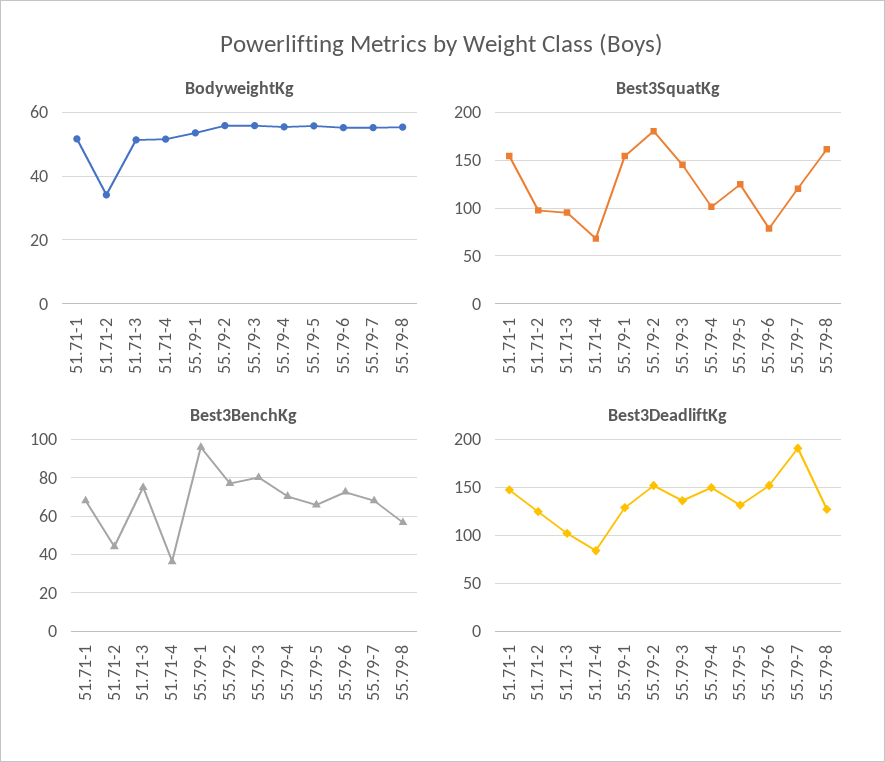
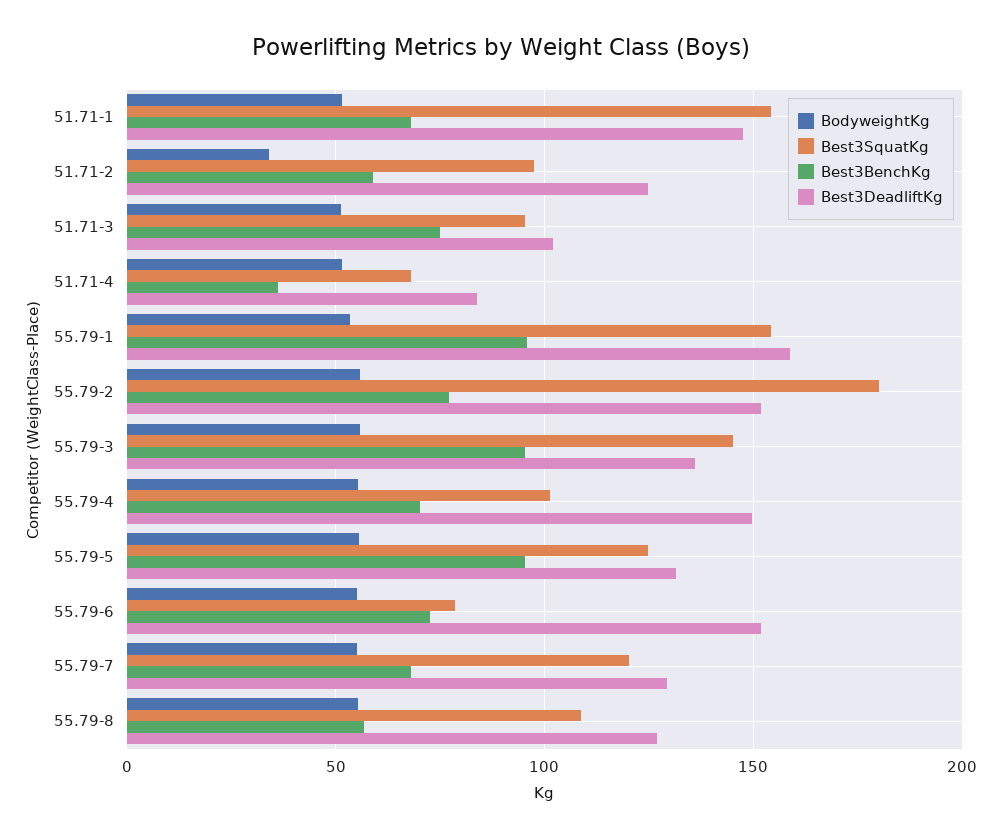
  {
    "BodyweightKg": {
      "51.71-1": 52,
      "51.71-2": 34,
      "51.71-3": 52,
      "51.71-4": 52,
      "55.79-1": 54,
      "55.79-2": 56,
      "55.79-3": 56,
      "55.79-4": 56,
      "55.79-5": 56,
      "55.79-6": 56,
      "55.79-7": 56,
      "55.79-8": 56
    },
    "Best3SquatKg": {
      "51.71-1": 155,
      "51.71-2": 100,
      "51.71-3": 95,
      "51.71-4": 70,
      "55.79-1": 155,
      "55.79-2": 180,
      "55.79-3": 145,
      "55.79-4": 100,
      "55.79-5": 125,
      "55.79-6": 80,
      "55.79-7": 120,
-     "55.79-8": 160
+     "55.79-8": 110
    },
    "Best3BenchKg": {
      "51.71-1": 70,
-     "51.71-2": 45,
+     "51.71-2": 60,
      "51.71-3": 75,
      "51.71-4": 35,
      "55.79-1": 95,
      "55.79-2": 75,
-     "55.79-3": 80,
+     "55.79-3": 95,
      "55.79-4": 70,
-     "55.79-5": 65,
+     "55.79-5": 95,
      "55.79-6": 75,
      "55.79-7": 70,
      "55.79-8": 55
    },
    "Best3DeadliftKg": {
      "51.71-1": 145,
      "51.71-2": 125,
      "51.71-3": 100,
      "51.71-4": 85,
-     "55.79-1": 130,
+     "55.79-1": 160,
      "55.79-2": 150,
      "55.79-3": 135,
      "55.79-4": 150,
      "55.79-5": 130,
      "55.79-6": 150,
-     "55.79-7": 190,
+     "55.79-7": 130,
      "55.79-8": 125
    }
  }

